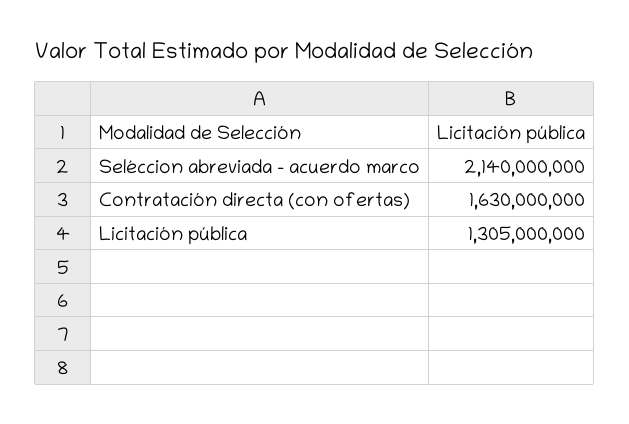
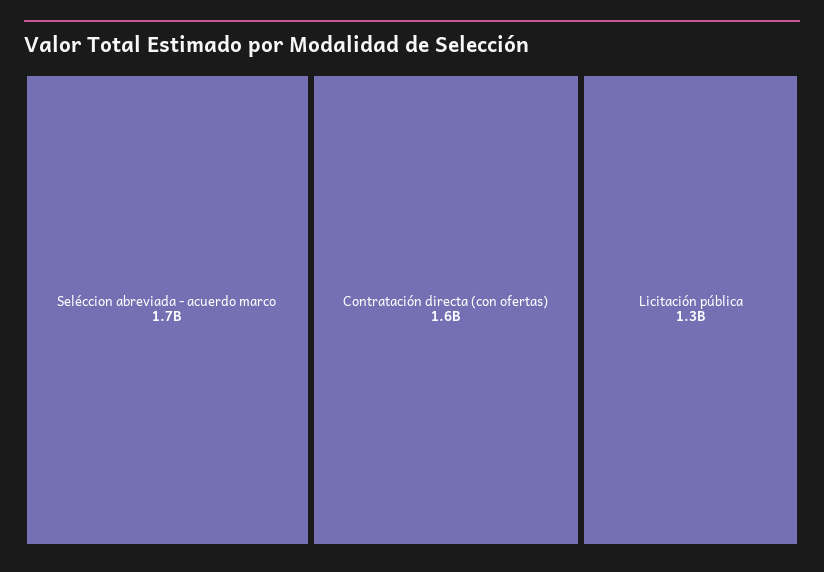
  {
-   "Seléccion abreviada - acuerdo marco": 2140000000,
+   "Seléccion abreviada - acuerdo marco": 1700000000,
    "Contratación directa (con ofertas)": 1630000000,
    "Licitación pública": 1305000000
  }

